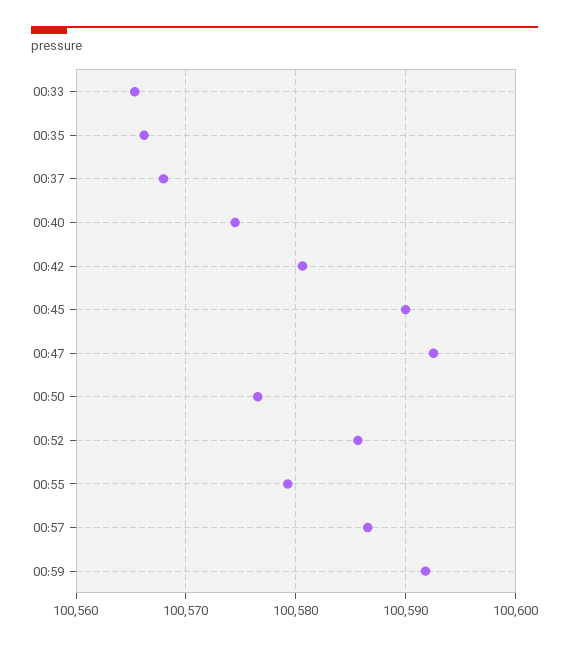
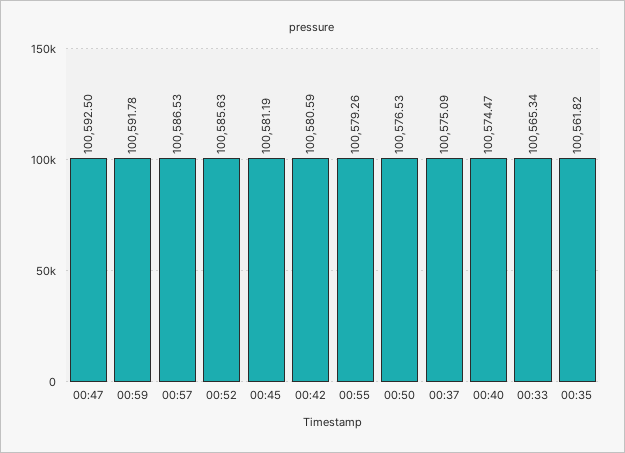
  {
    "00:33": 100565.34,
-   "00:35": 100566,
+   "00:35": 100561.82,
-   "00:37": 100568,
+   "00:37": 100575.09,
    "00:40": 100574.47,
    "00:42": 100580.59,
-   "00:45": 100590,
+   "00:45": 100581.19,
    "00:47": 100592.5,
    "00:50": 100576.53,
    "00:52": 100585.63,
    "00:55": 100579.26,
    "00:57": 100586.53,
    "00:59": 100591.78
  }

